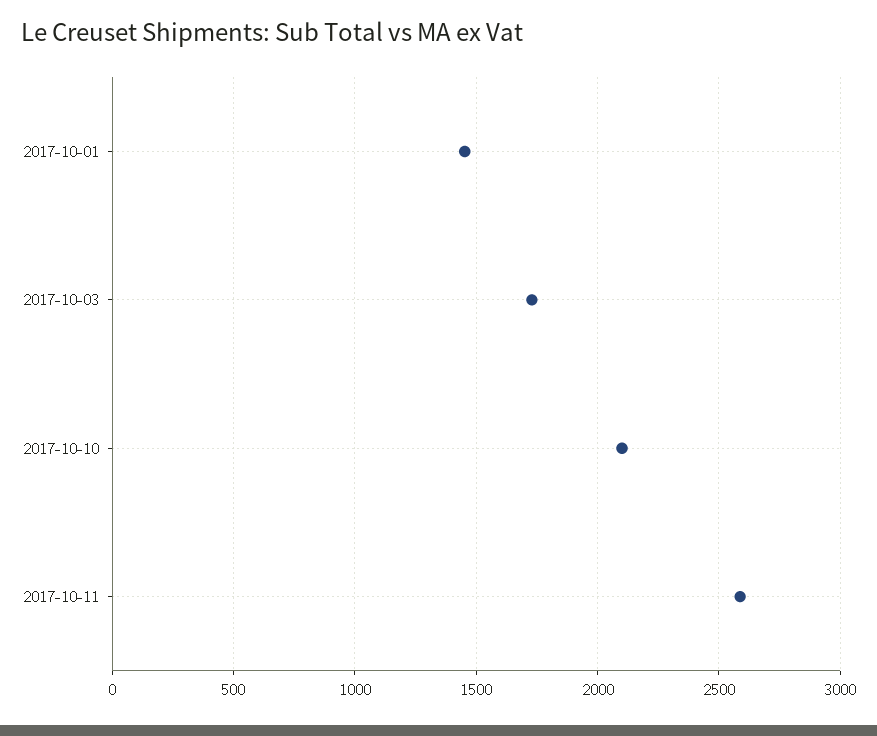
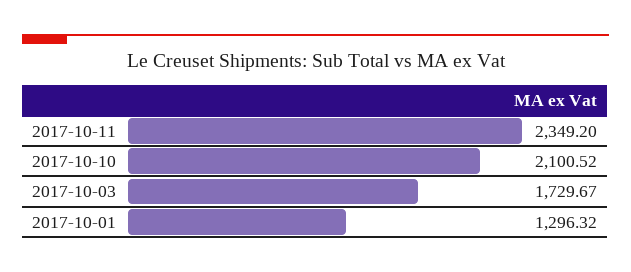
  {
-   "2017-10-01": 1450,
+   "2017-10-01": 1296.32,
    "2017-10-03": 1729.67,
    "2017-10-10": 2100.52,
-   "2017-10-11": 2600
+   "2017-10-11": 2349.2
  }

